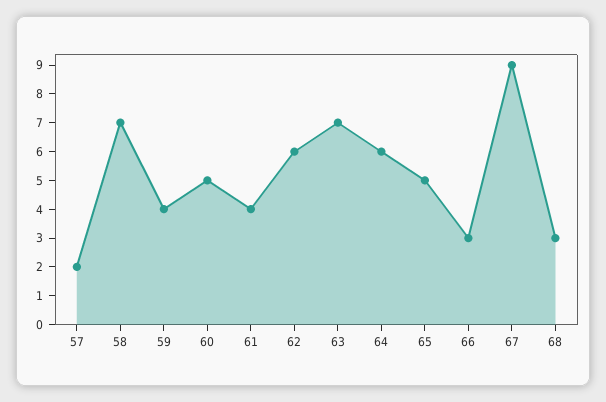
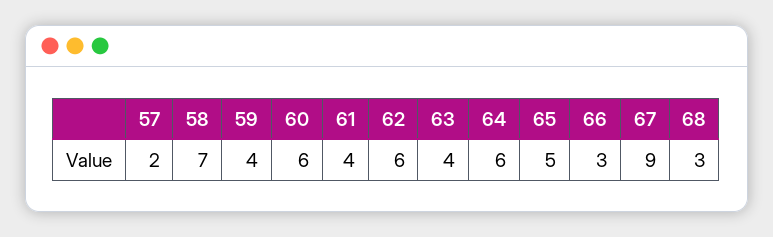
  {
    "57": 2,
    "58": 7,
    "59": 4,
-   "60": 5,
+   "60": 6,
    "61": 4,
    "62": 6,
-   "63": 7,
+   "63": 4,
    "64": 6,
    "65": 5,
    "66": 3,
    "67": 9,
    "68": 3
  }

